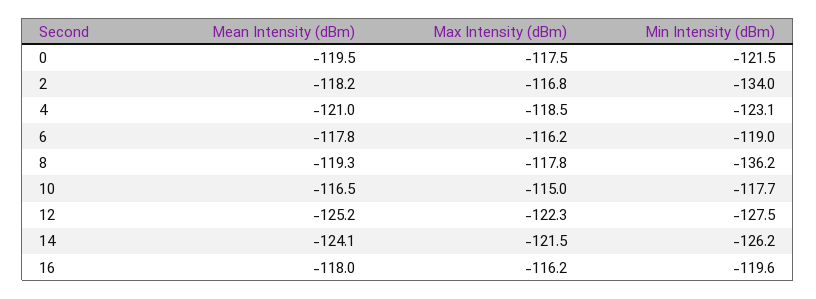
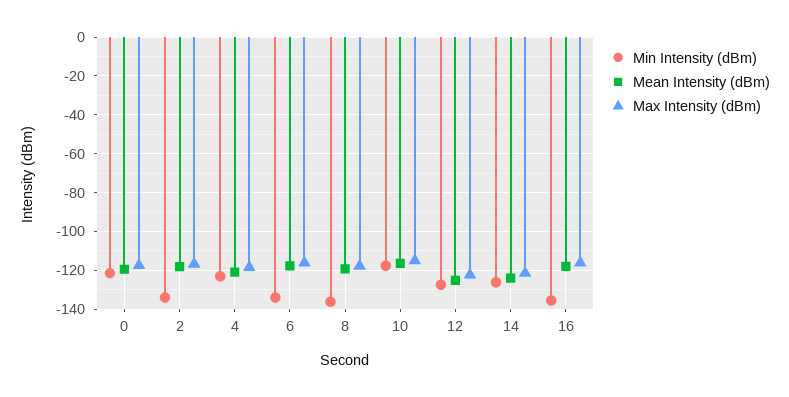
  {
    "Mean Intensity (dBm)": {
      "0": -119.5,
      "2": -118.2,
      "4": -121,
      "6": -117.8,
      "8": -119.3,
      "10": -116.5,
      "12": -125.2,
      "14": -124.1,
      "16": -118
    },
    "Max Intensity (dBm)": {
      "0": -117.5,
      "2": -116.8,
      "4": -118.5,
      "6": -116.2,
      "8": -117.8,
      "10": -115,
      "12": -122.3,
      "14": -121.5,
      "16": -116.2
    },
    "Min Intensity (dBm)": {
      "0": -121.5,
      "2": -134,
      "4": -123.1,
-     "6": -119,
+     "6": -135,
      "8": -136.2,
      "10": -117.7,
      "12": -127.5,
      "14": -126.2,
-     "16": -119.6
+     "16": -135
    }
  }

